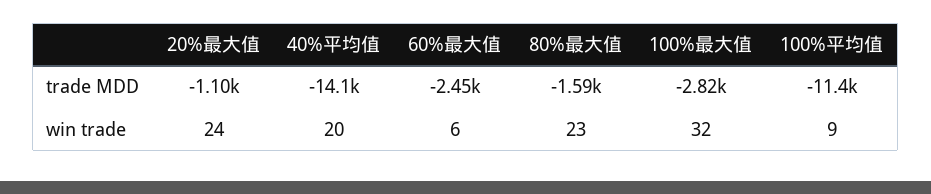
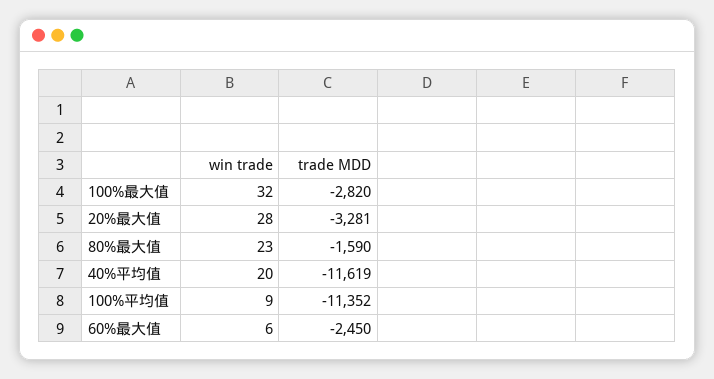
  {
    "20%最大值": {
-     "trade MDD": -1100,
+     "trade MDD": -3281,
-     "win trade": 24
+     "win trade": 28
    },
    "40%平均值": {
-     "trade MDD": -14100,
+     "trade MDD": -11619,
      "win trade": 20
    },
    "60%最大值": {
      "trade MDD": -2450,
      "win trade": 6
    },
    "80%最大值": {
      "trade MDD": -1590,
      "win trade": 23
    },
    "100%最大值": {
      "trade MDD": -2820,
      "win trade": 32
    },
    "100%平均值": {
      "trade MDD": -11352,
      "win trade": 9
    }
  }

